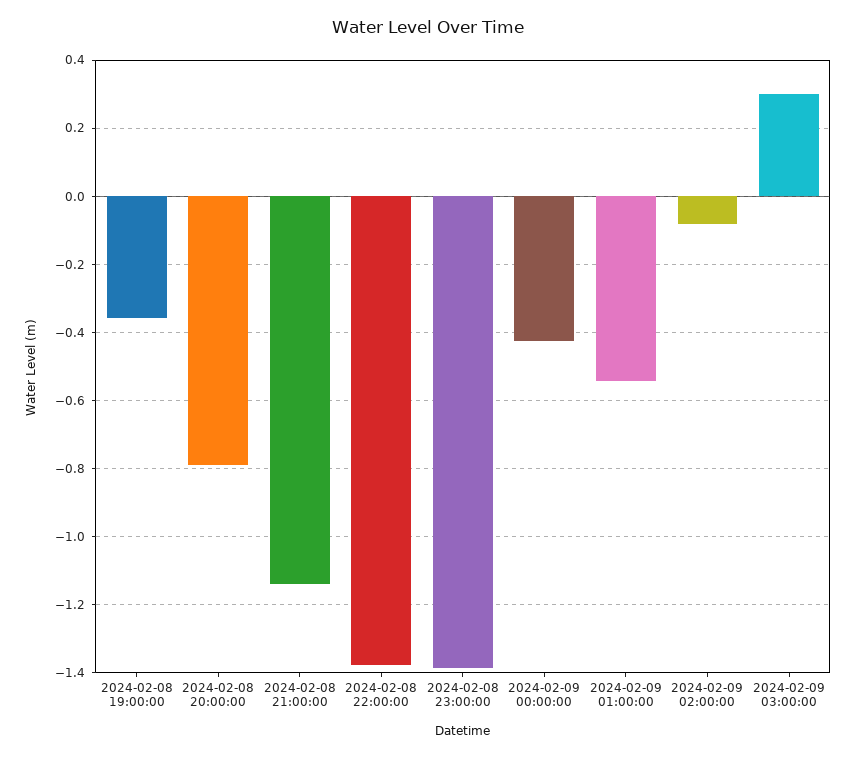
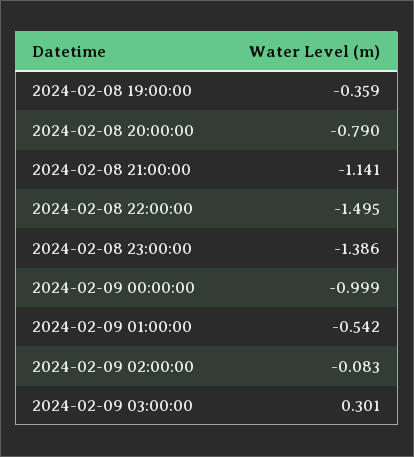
  {
    "2024-02-08 19:00:00": -0.359,
    "2024-02-08 20:00:00": -0.79,
    "2024-02-08 21:00:00": -1.141,
-   "2024-02-08 22:00:00": -1.38,
+   "2024-02-08 22:00:00": -1.495,
    "2024-02-08 23:00:00": -1.386,
-   "2024-02-09 00:00:00": -0.42,
+   "2024-02-09 00:00:00": -0.999,
    "2024-02-09 01:00:00": -0.542,
    "2024-02-09 02:00:00": -0.083,
    "2024-02-09 03:00:00": 0.301
  }

